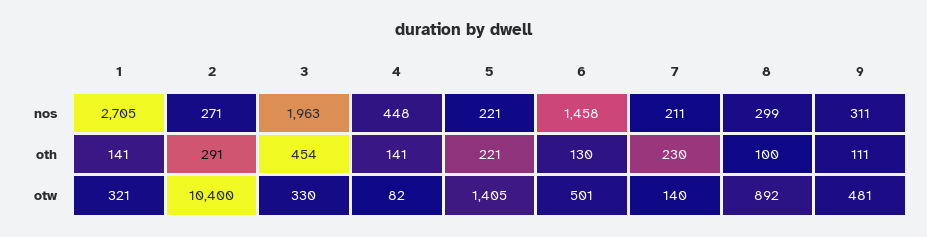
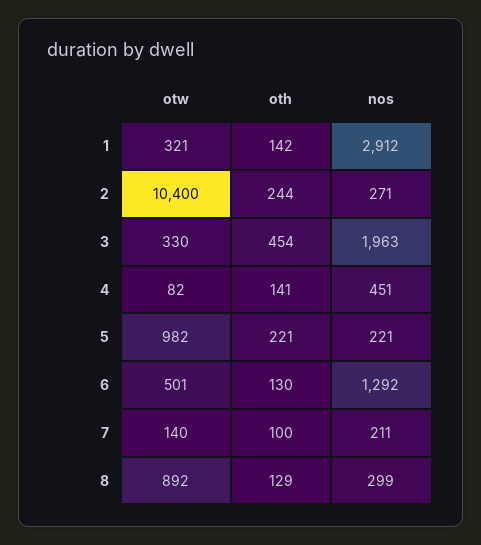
  {
    "1": {
-     "nos": 2705,
+     "nos": 2912,
-     "oth": 141,
+     "oth": 142,
      "otw": 321
    },
    "2": {
      "nos": 271,
-     "oth": 291,
+     "oth": 244,
      "otw": 10400
    },
    "3": {
      "nos": 1963,
      "oth": 454,
      "otw": 330
    },
    "4": {
-     "nos": 448,
+     "nos": 451,
      "oth": 141,
      "otw": 82
    },
    "5": {
      "nos": 221,
      "oth": 221,
-     "otw": 1405
+     "otw": 982
    },
    "6": {
-     "nos": 1458,
+     "nos": 1292,
      "oth": 130,
      "otw": 501
    },
    "7": {
      "nos": 211,
-     "oth": 230,
+     "oth": 100,
      "otw": 140
    },
    "8": {
      "nos": 299,
-     "oth": 100,
+     "oth": 129,
      "otw": 892
-   },
+   }
-   "9": {
-     "nos": 311,
-     "oth": 111,
-     "otw": 481
-   }
  }

